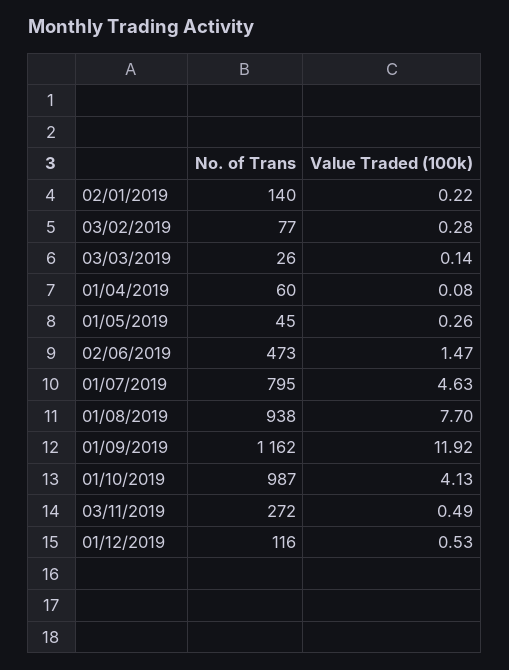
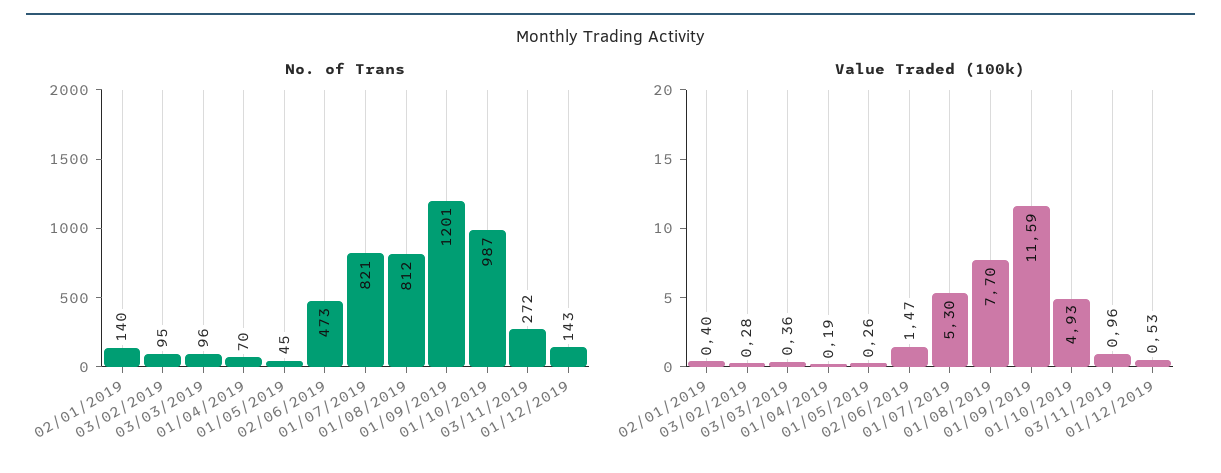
  {
    "No. of Trans": {
      "02/01/2019": 140,
-     "03/02/2019": 77,
+     "03/02/2019": 95,
-     "03/03/2019": 26,
+     "03/03/2019": 96,
-     "01/04/2019": 60,
+     "01/04/2019": 70,
      "01/05/2019": 45,
      "02/06/2019": 473,
-     "01/07/2019": 795,
+     "01/07/2019": 821,
-     "01/08/2019": 938,
+     "01/08/2019": 812,
-     "01/09/2019": 1162,
+     "01/09/2019": 1201,
      "01/10/2019": 987,
      "03/11/2019": 272,
-     "01/12/2019": 116
+     "01/12/2019": 143
    },
    "Value Traded (100k)": {
-     "02/01/2019": 0.22,
+     "02/01/2019": 0.4,
      "03/02/2019": 0.28,
-     "03/03/2019": 0.14,
+     "03/03/2019": 0.36,
-     "01/04/2019": 0.08,
+     "01/04/2019": 0.19,
      "01/05/2019": 0.26,
      "02/06/2019": 1.47,
-     "01/07/2019": 4.63,
+     "01/07/2019": 5.3,
      "01/08/2019": 7.7,
-     "01/09/2019": 11.92,
+     "01/09/2019": 11.59,
-     "01/10/2019": 4.13,
+     "01/10/2019": 4.93,
-     "03/11/2019": 0.49,
+     "03/11/2019": 0.96,
      "01/12/2019": 0.53
    }
  }

